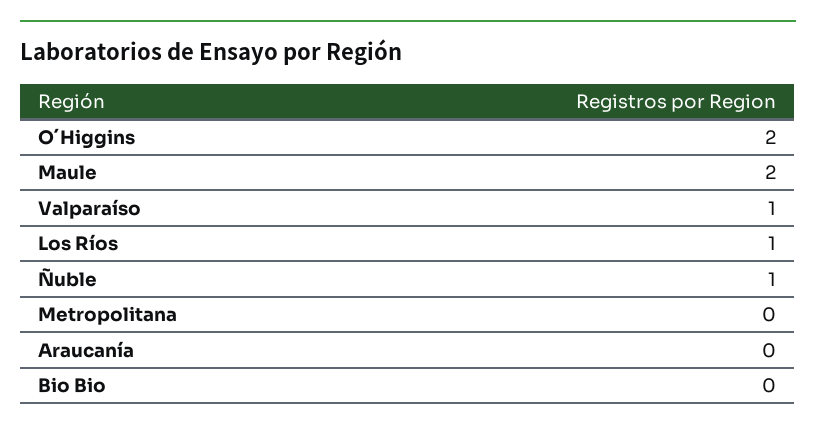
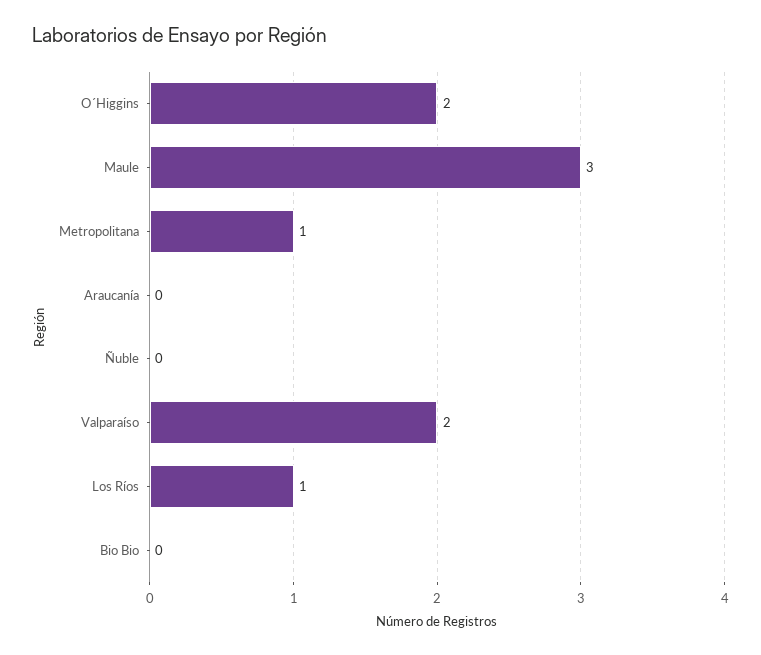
  {
    "O´Higgins": 2,
-   "Maule": 2,
+   "Maule": 3,
-   "Valparaíso": 1,
+   "Valparaíso": 2,
    "Los Ríos": 1,
-   "Ñuble": 1,
+   "Ñuble": 0,
-   "Metropolitana": 0,
+   "Metropolitana": 1,
    "Araucanía": 0,
    "Bio Bio": 0
  }

